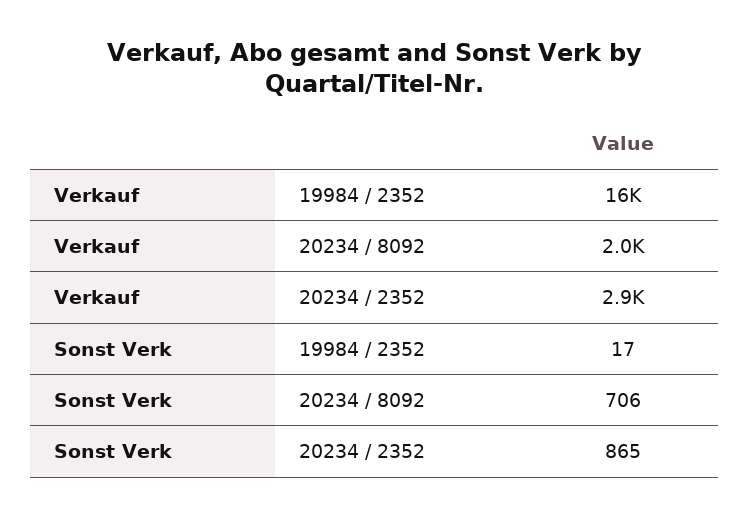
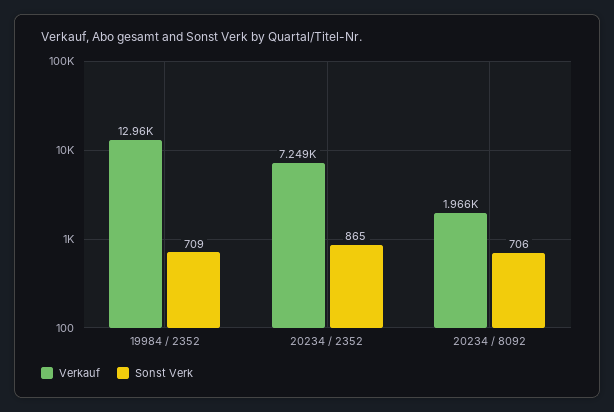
  {
    "Verkauf": {
-     "19984 / 2352": 16000,
+     "19984 / 2352": 12960,
      "20234 / 8092": 1966,
-     "20234 / 2352": 2900
+     "20234 / 2352": 7249
    },
    "Sonst Verk": {
-     "19984 / 2352": 17,
+     "19984 / 2352": 709,
      "20234 / 8092": 706,
      "20234 / 2352": 865
    }
  }

